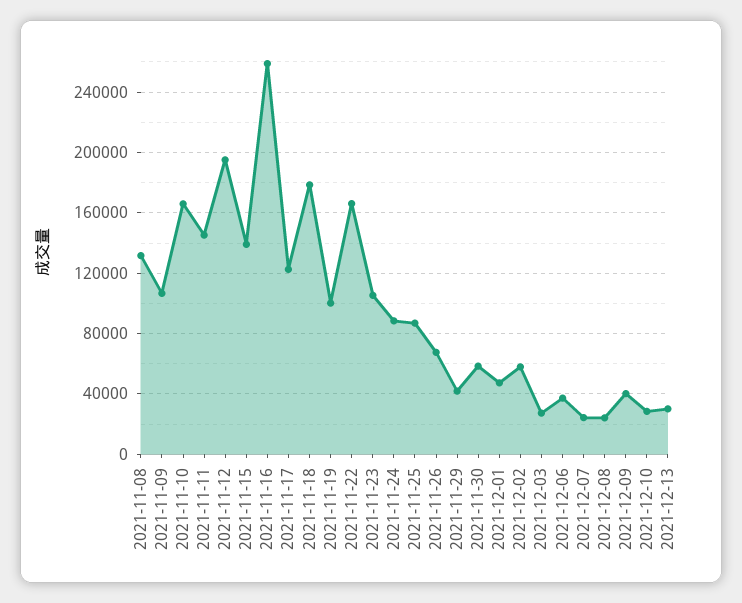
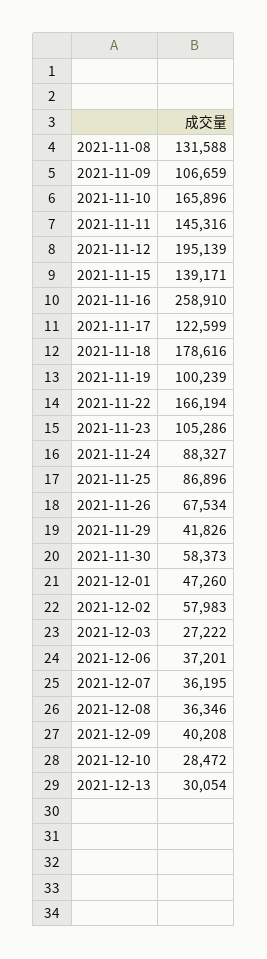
  {
    "2021-11-08": 131588,
    "2021-11-09": 106659,
    "2021-11-10": 165896,
    "2021-11-11": 145316,
    "2021-11-12": 195139,
    "2021-11-15": 139171,
    "2021-11-16": 258910,
    "2021-11-17": 122599,
    "2021-11-18": 178616,
    "2021-11-19": 100239,
    "2021-11-22": 166194,
    "2021-11-23": 105286,
    "2021-11-24": 88327,
    "2021-11-25": 86896,
    "2021-11-26": 67534,
    "2021-11-29": 41826,
    "2021-11-30": 58373,
    "2021-12-01": 47260,
    "2021-12-02": 57983,
    "2021-12-03": 27222,
    "2021-12-06": 37201,
-   "2021-12-07": 25000,
+   "2021-12-07": 36195,
-   "2021-12-08": 25000,
+   "2021-12-08": 36346,
    "2021-12-09": 40208,
    "2021-12-10": 28472,
    "2021-12-13": 30054
  }

